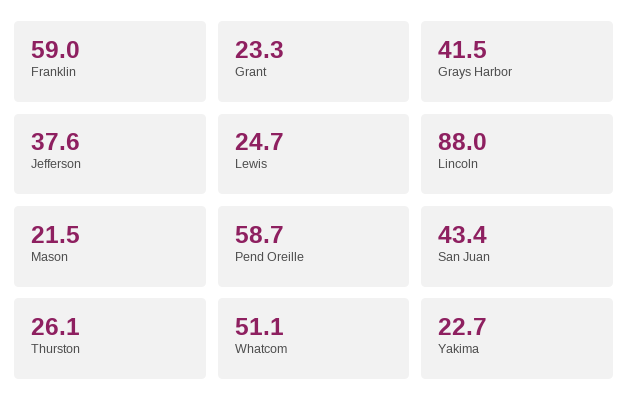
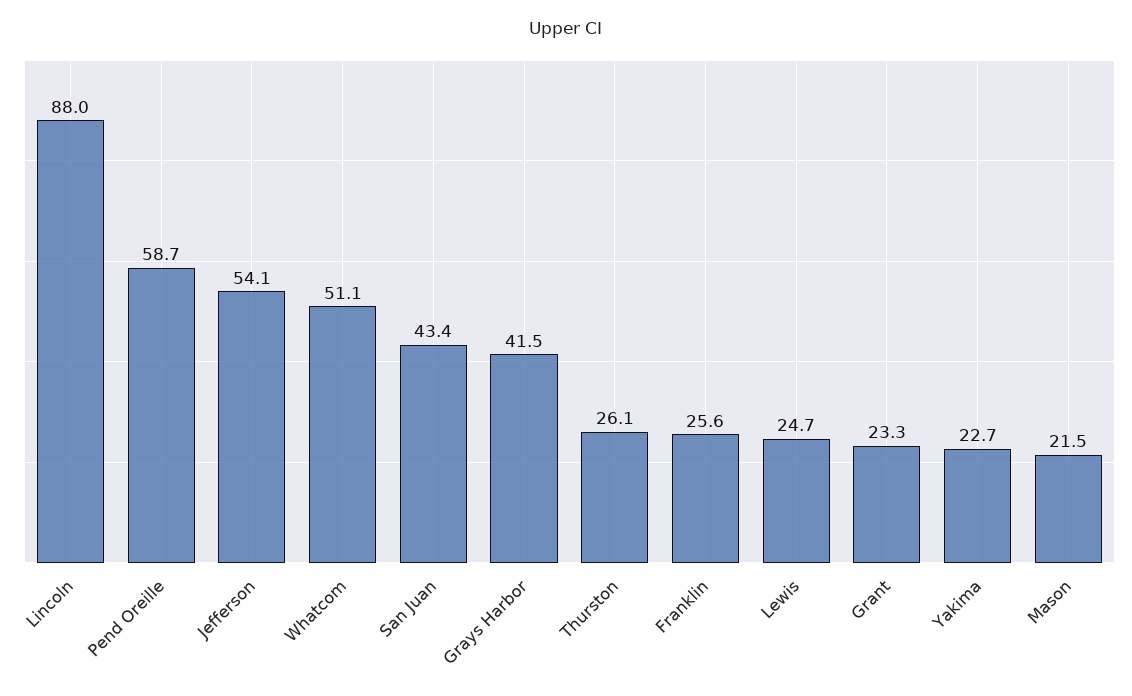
  {
-   "Franklin": 59,
+   "Franklin": 25.6,
    "Grant": 23.3,
    "Grays Harbor": 41.5,
-   "Jefferson": 37.6,
+   "Jefferson": 54.1,
    "Lewis": 24.7,
    "Lincoln": 88,
    "Mason": 21.5,
    "Pend Oreille": 58.7,
    "San Juan": 43.4,
    "Thurston": 26.1,
    "Whatcom": 51.1,
    "Yakima": 22.7
  }

